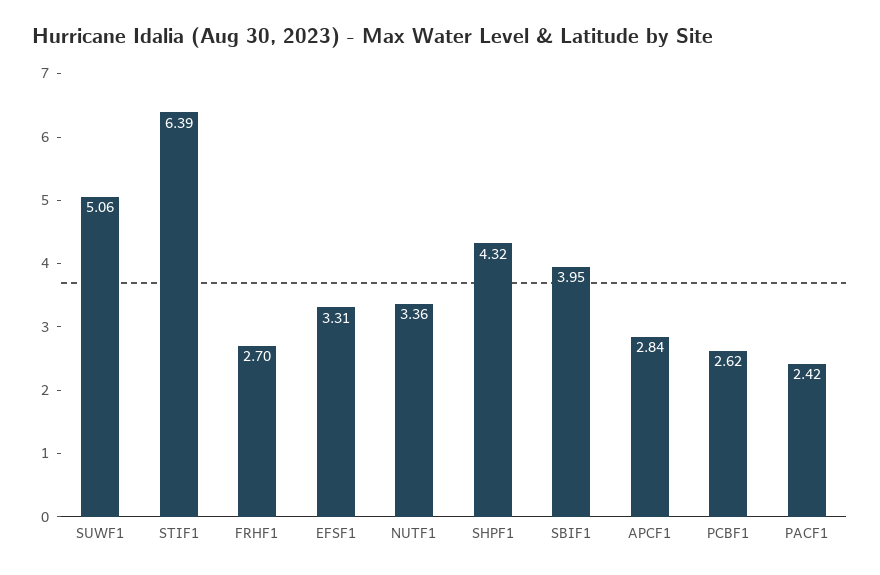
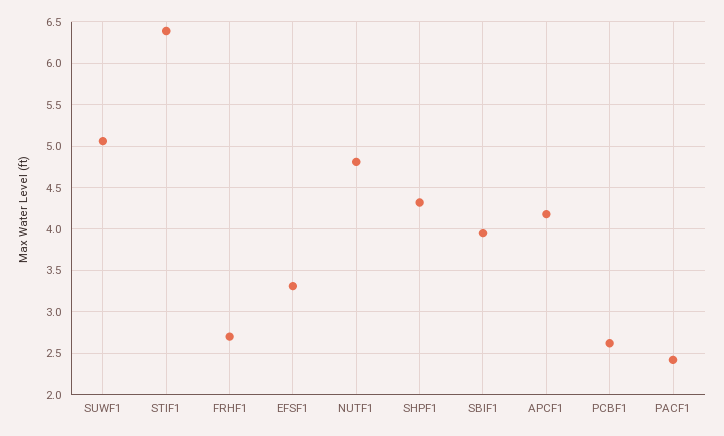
  {
    "SUWF1": 5.06,
    "STIF1": 6.39,
    "FRHF1": 2.7,
    "EFSF1": 3.31,
-   "NUTF1": 3.36,
+   "NUTF1": 4.8,
    "SHPF1": 4.32,
    "SBIF1": 3.95,
-   "APCF1": 2.84,
+   "APCF1": 4.2,
    "PCBF1": 2.62,
    "PACF1": 2.42
  }

